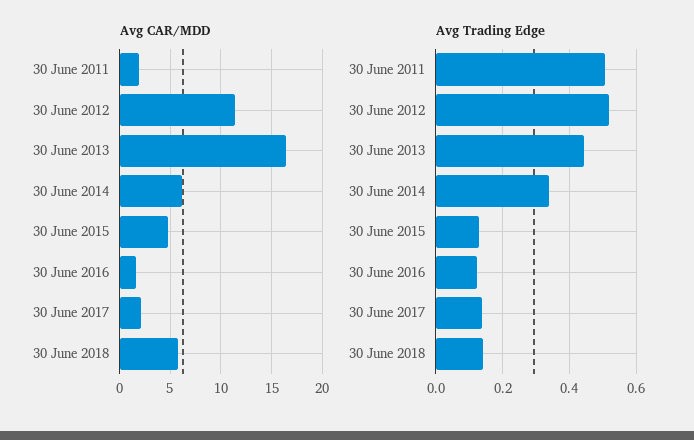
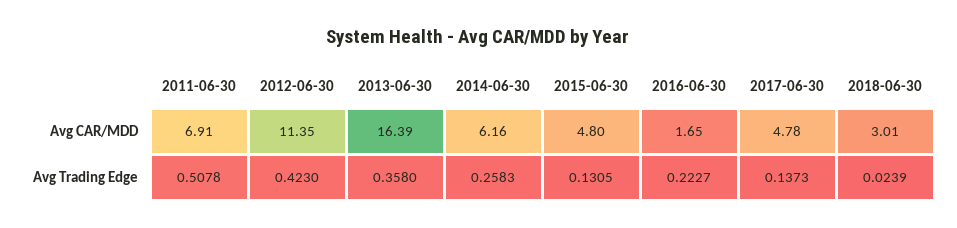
  {
    "Avg CAR/MDD": {
-     "30 June 2011": 2,
+     "30 June 2011": 6.91,
      "30 June 2012": 11.35,
      "30 June 2013": 16.39,
      "30 June 2014": 6.16,
      "30 June 2015": 4.8,
      "30 June 2016": 1.65,
-     "30 June 2017": 2,
+     "30 June 2017": 4.78,
-     "30 June 2018": 6
+     "30 June 2018": 3.01
    },
    "Avg Trading Edge": {
      "30 June 2011": 0.5078,
-     "30 June 2012": 0.52,
+     "30 June 2012": 0.423,
-     "30 June 2013": 0.44,
+     "30 June 2013": 0.358,
-     "30 June 2014": 0.34,
+     "30 June 2014": 0.2583,
      "30 June 2015": 0.1305,
-     "30 June 2016": 0.12,
+     "30 June 2016": 0.2227,
      "30 June 2017": 0.1373,
-     "30 June 2018": 0.14
+     "30 June 2018": 0.0239
    }
  }

